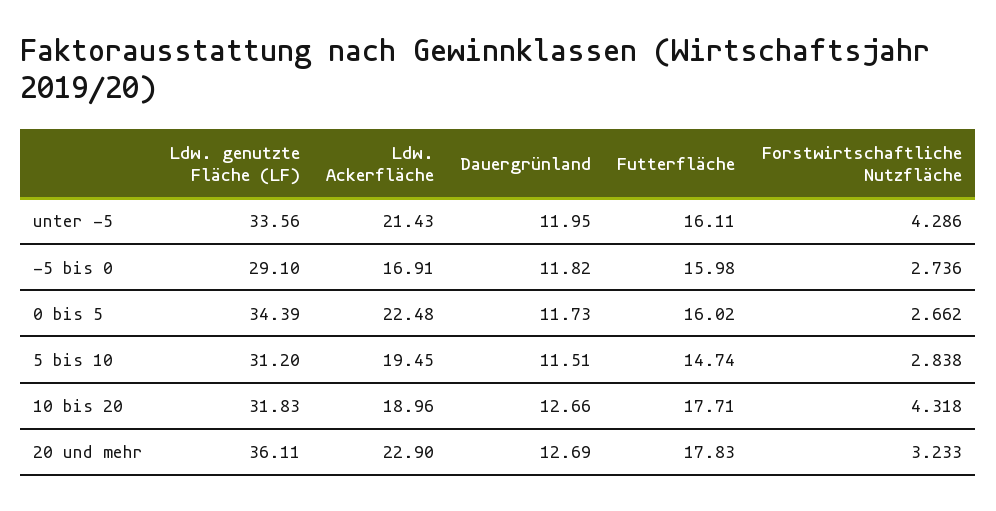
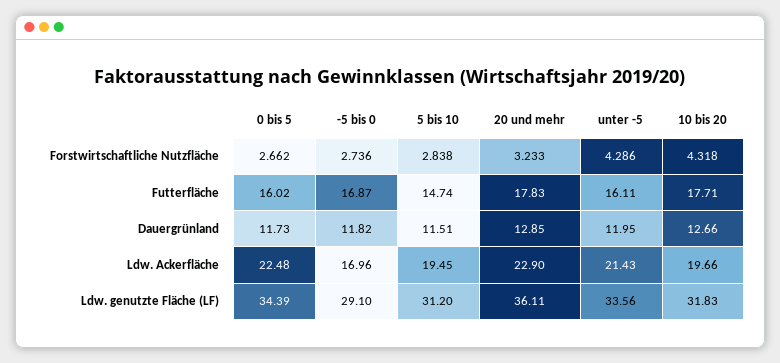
  {
    "Ldw. genutzte Fläche (LF)": {
      "unter -5": 33.56,
      "-5 bis 0": 29.1,
      "0 bis 5": 34.39,
      "5 bis 10": 31.2,
      "10 bis 20": 31.83,
      "20 und mehr": 36.11
    },
    "Ldw. Ackerfläche": {
      "unter -5": 21.43,
-     "-5 bis 0": 16.91,
+     "-5 bis 0": 16.96,
      "0 bis 5": 22.48,
      "5 bis 10": 19.45,
-     "10 bis 20": 18.96,
+     "10 bis 20": 19.66,
      "20 und mehr": 22.9
    },
    "Dauergrünland": {
      "unter -5": 11.95,
      "-5 bis 0": 11.82,
      "0 bis 5": 11.73,
      "5 bis 10": 11.51,
      "10 bis 20": 12.66,
-     "20 und mehr": 12.69
+     "20 und mehr": 12.85
    },
    "Futterfläche": {
      "unter -5": 16.11,
-     "-5 bis 0": 15.98,
+     "-5 bis 0": 16.87,
      "0 bis 5": 16.02,
      "5 bis 10": 14.74,
      "10 bis 20": 17.71,
      "20 und mehr": 17.83
    },
    "Forstwirtschaftliche Nutzfläche": {
      "unter -5": 4.286,
      "-5 bis 0": 2.736,
      "0 bis 5": 2.662,
      "5 bis 10": 2.838,
      "10 bis 20": 4.318,
      "20 und mehr": 3.233
    }
  }

